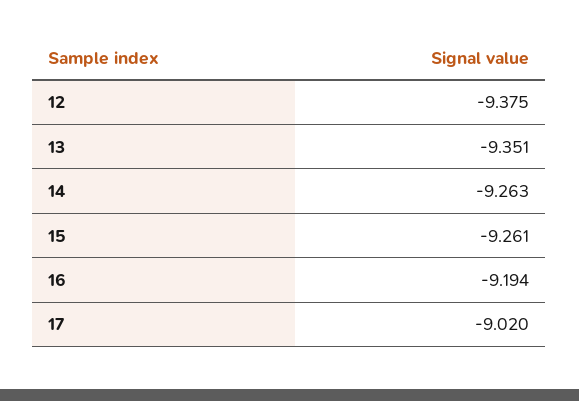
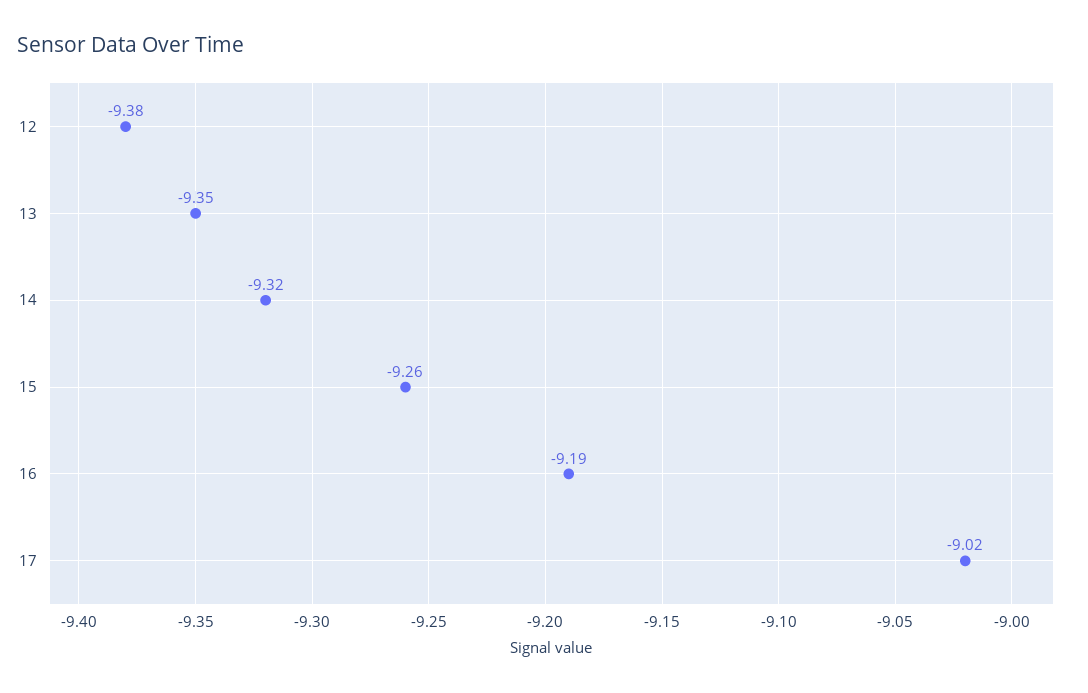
  {
    "12": -9.375,
    "13": -9.351,
-   "14": -9.263,
+   "14": -9.32,
    "15": -9.261,
    "16": -9.194,
    "17": -9.02
  }

